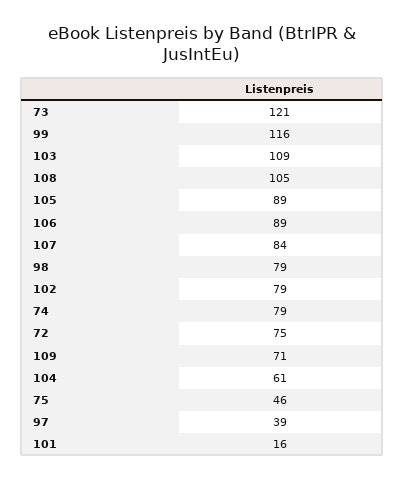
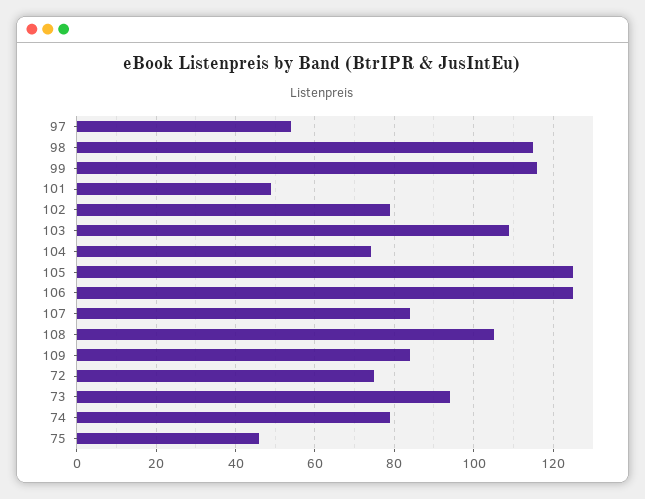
  {
-   "73": 121,
+   "73": 95,
    "99": 116,
    "103": 109,
    "108": 105,
-   "105": 89,
+   "105": 125,
-   "106": 89,
+   "106": 125,
    "107": 84,
-   "98": 79,
+   "98": 115,
    "102": 79,
    "74": 79,
    "72": 75,
-   "109": 71,
+   "109": 85,
-   "104": 61,
+   "104": 75,
    "75": 46,
-   "97": 39,
+   "97": 55,
-   "101": 16
+   "101": 50
  }

